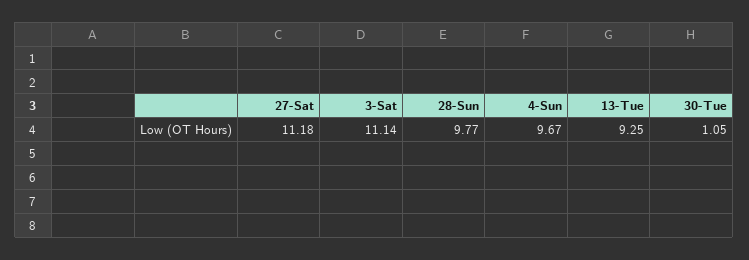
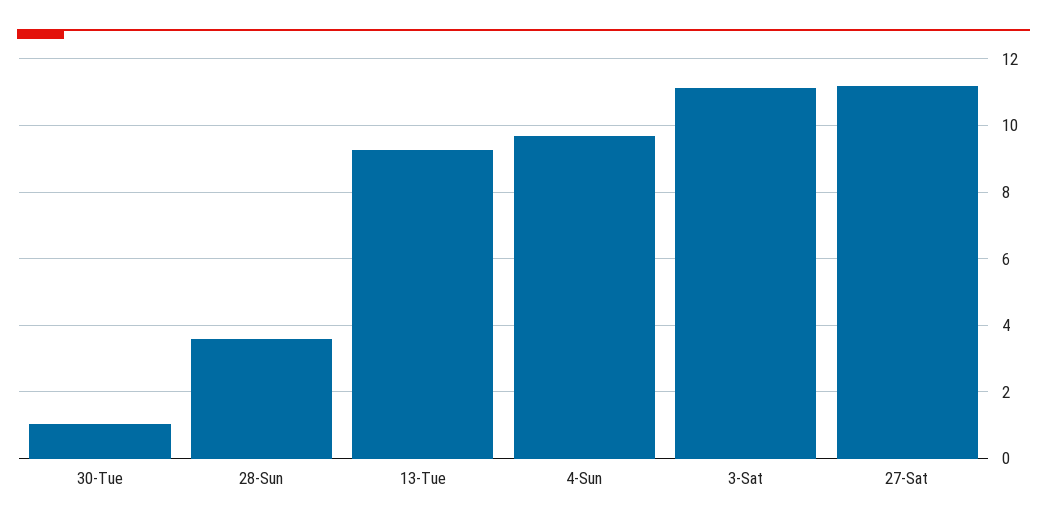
  {
    "27-Sat": 11.18,
    "3-Sat": 11.14,
-   "28-Sun": 9.77,
+   "28-Sun": 3.6,
    "4-Sun": 9.67,
    "13-Tue": 9.25,
    "30-Tue": 1.05
  }

